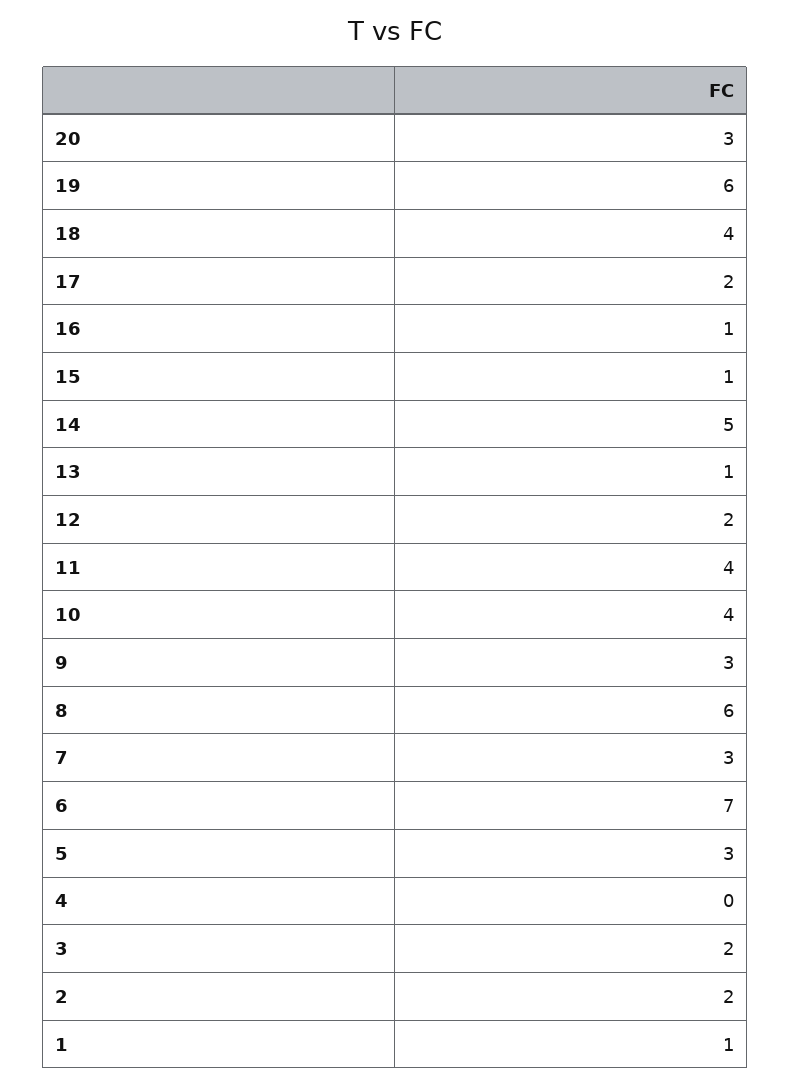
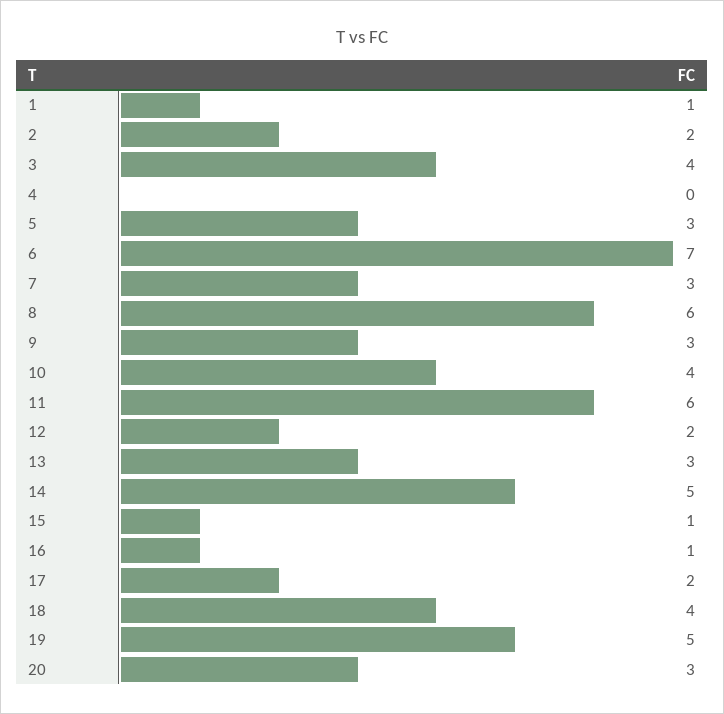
  {
    "20": 3,
-   "19": 6,
+   "19": 5,
    "18": 4,
    "17": 2,
    "16": 1,
    "15": 1,
    "14": 5,
-   "13": 1,
+   "13": 3,
    "12": 2,
-   "11": 4,
+   "11": 6,
    "10": 4,
    "9": 3,
    "8": 6,
    "7": 3,
    "6": 7,
    "5": 3,
    "4": 0,
-   "3": 2,
+   "3": 4,
    "2": 2,
    "1": 1
  }

